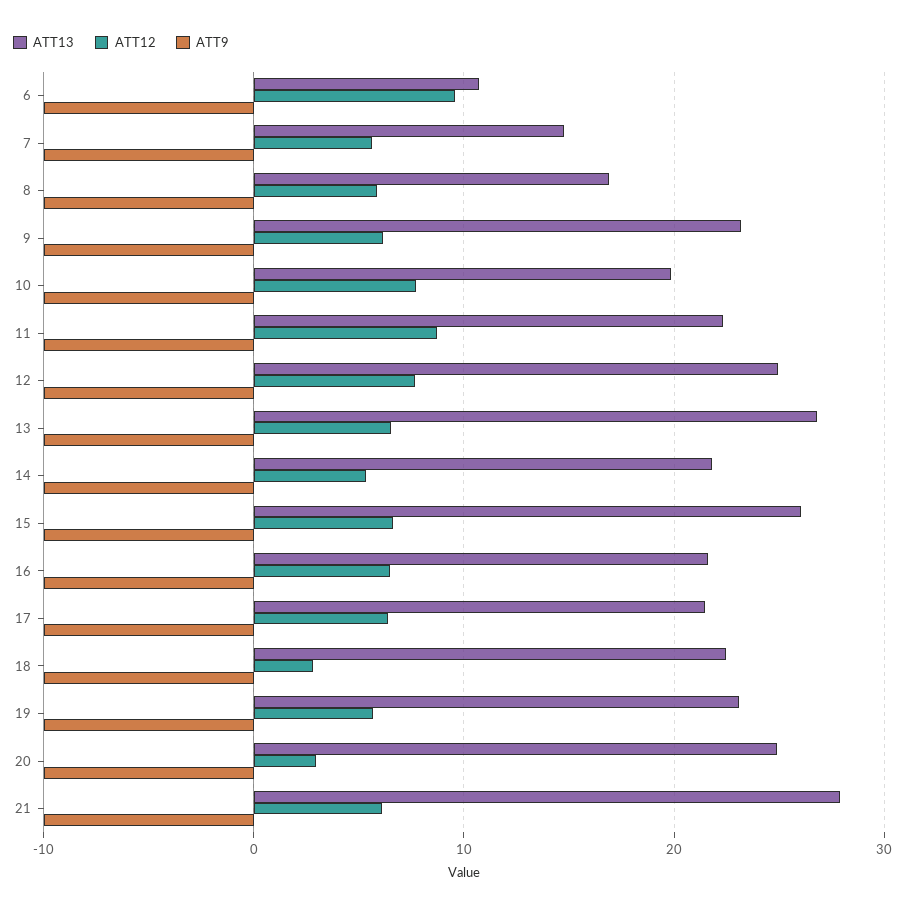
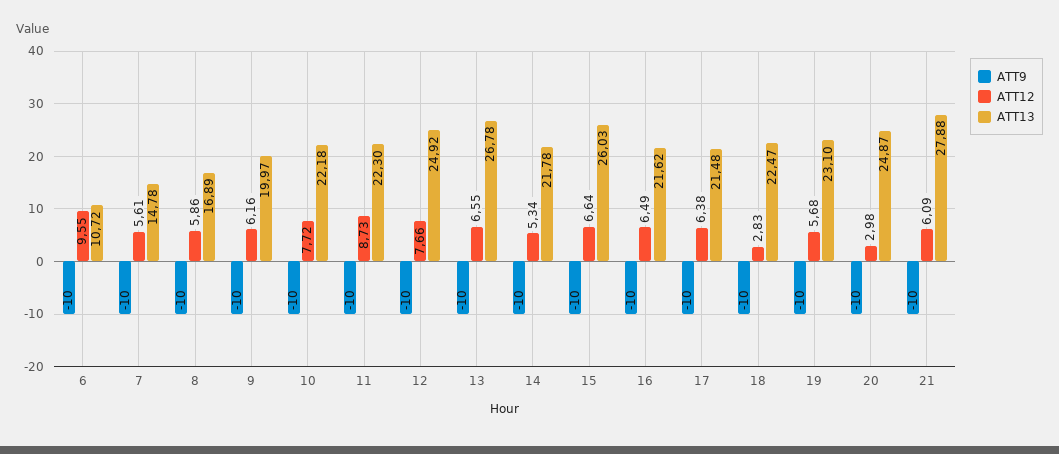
  {
    "ATT13": {
      "6": 10.72,
      "7": 14.78,
      "8": 16.89,
-     "9": 23,
+     "9": 19.97,
-     "10": 20,
+     "10": 22.18,
      "11": 22.3,
      "12": 24.92,
      "13": 26.78,
      "14": 21.78,
      "15": 26.03,
      "16": 21.62,
      "17": 21.48,
      "18": 22.47,
      "19": 23.1,
      "20": 24.87,
      "21": 27.88
    },
    "ATT12": {
      "6": 9.55,
      "7": 5.61,
      "8": 5.86,
      "9": 6.16,
      "10": 7.72,
      "11": 8.73,
      "12": 7.66,
      "13": 6.55,
      "14": 5.34,
      "15": 6.64,
      "16": 6.49,
      "17": 6.38,
      "18": 2.83,
      "19": 5.68,
      "20": 2.98,
      "21": 6.09
    },
    "ATT9": {
      "6": -10,
      "7": -10,
      "8": -10,
      "9": -10,
      "10": -10,
      "11": -10,
      "12": -10,
      "13": -10,
      "14": -10,
      "15": -10,
      "16": -10,
      "17": -10,
      "18": -10,
      "19": -10,
      "20": -10,
      "21": -10
    }
  }

